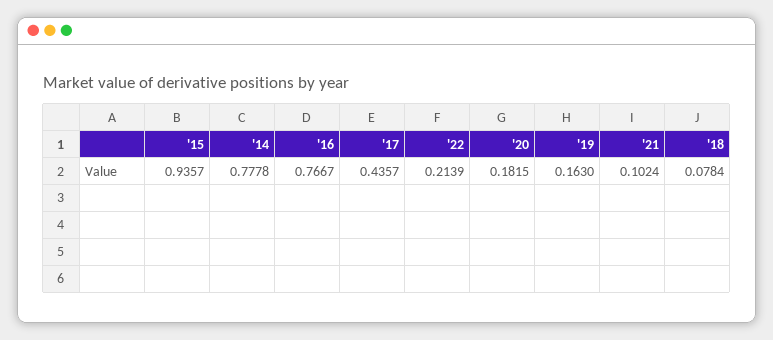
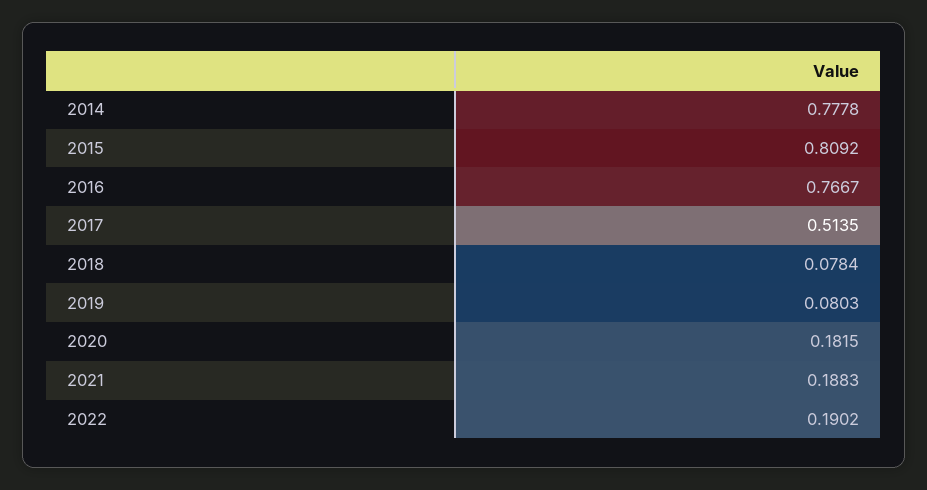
  {
-   "'15": 0.9357,
+   "'15": 0.8092,
    "'14": 0.7778,
    "'16": 0.7667,
-   "'17": 0.4357,
+   "'17": 0.5135,
-   "'22": 0.2139,
+   "'22": 0.1902,
    "'20": 0.1815,
-   "'19": 0.163,
+   "'19": 0.0803,
-   "'21": 0.1024,
+   "'21": 0.1883,
    "'18": 0.0784
  }

